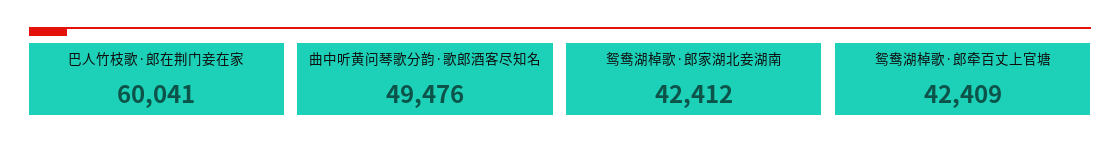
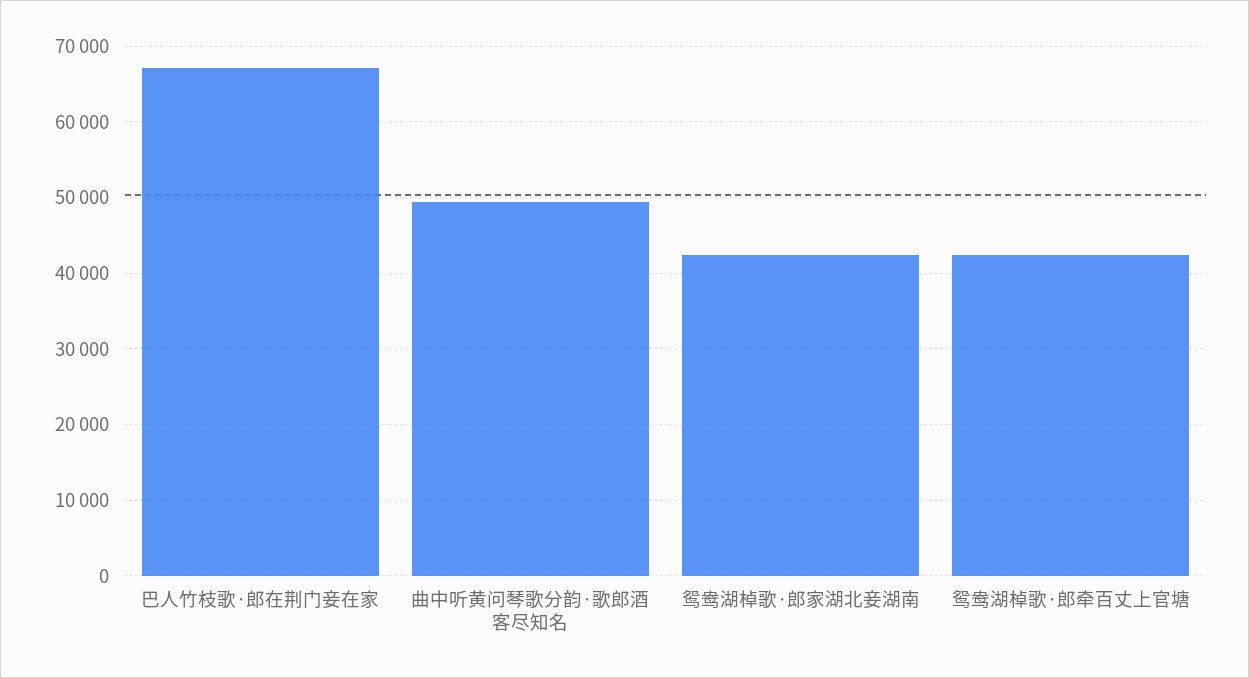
  {
-   "巴人竹枝歌·郎在荆门妾在家": 60041,
+   "巴人竹枝歌·郎在荆门妾在家": 67000,
    "曲中听黄问琴歌分韵·歌郎酒客尽知名": 49476,
    "鸳鸯湖棹歌·郎家湖北妾湖南": 42412,
    "鸳鸯湖棹歌·郎牵百丈上官塘": 42409
  }

